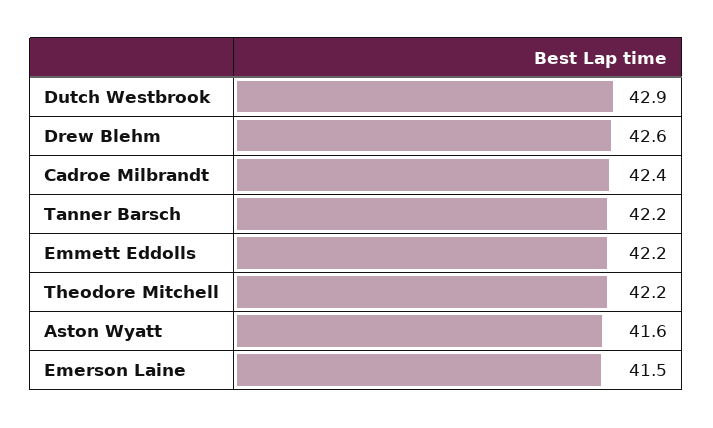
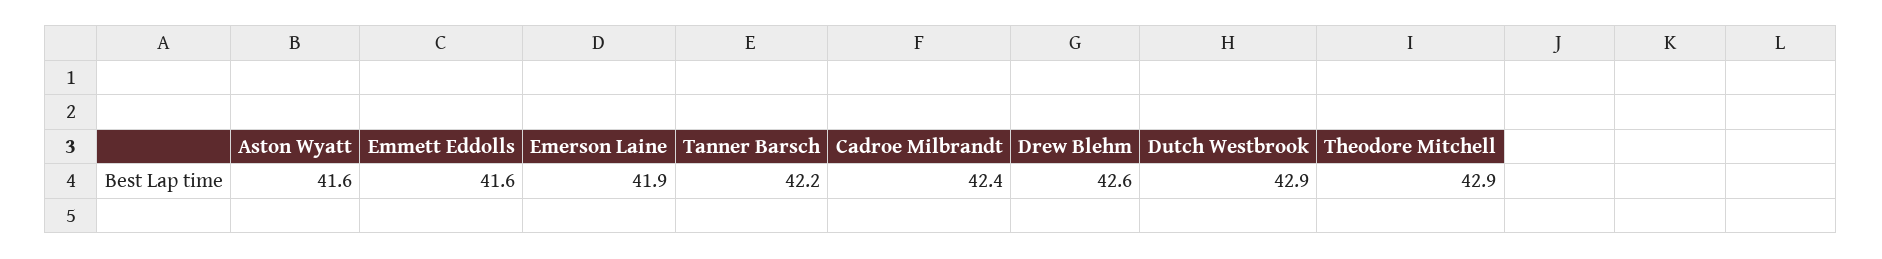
  {
    "Dutch Westbrook": 42.9,
    "Drew Blehm": 42.6,
    "Cadroe Milbrandt": 42.4,
    "Tanner Barsch": 42.2,
-   "Emmett Eddolls": 42.2,
+   "Emmett Eddolls": 41.6,
-   "Theodore Mitchell": 42.2,
+   "Theodore Mitchell": 42.9,
    "Aston Wyatt": 41.6,
-   "Emerson Laine": 41.5
+   "Emerson Laine": 41.9
  }

